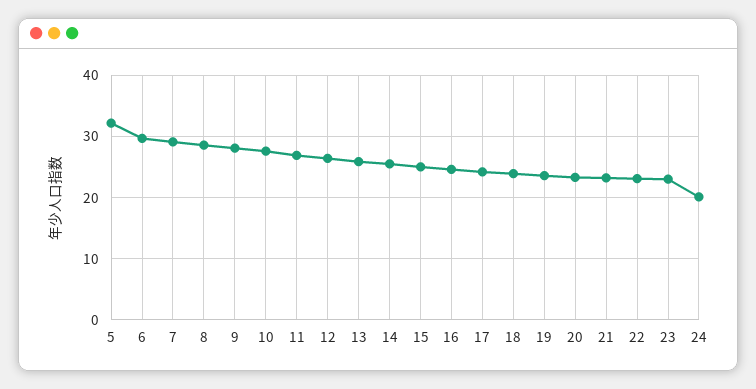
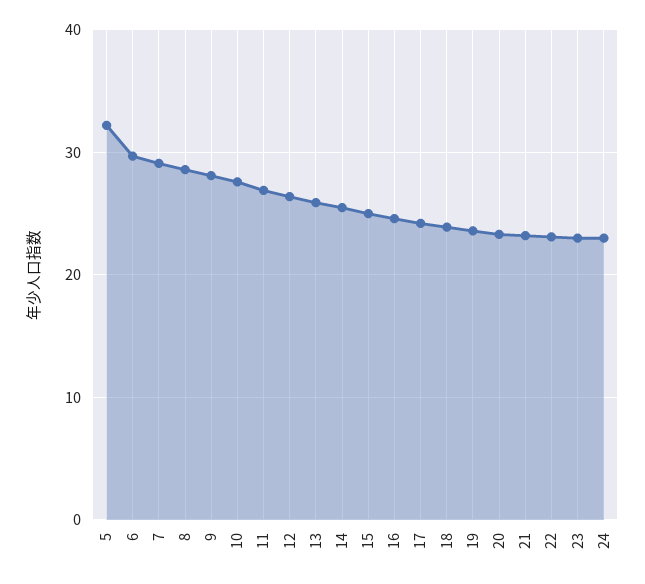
  {
    "5": 32,
    "6": 30,
    "7": 29,
    "8": 29,
    "9": 28,
    "10": 28,
    "11": 27,
    "12": 26,
    "13": 26,
    "14": 26,
    "15": 25,
    "16": 25,
    "17": 24,
    "18": 24,
    "19": 24,
    "20": 23,
    "21": 23,
    "22": 23,
    "23": 23,
-   "24": 20
+   "24": 23
  }

